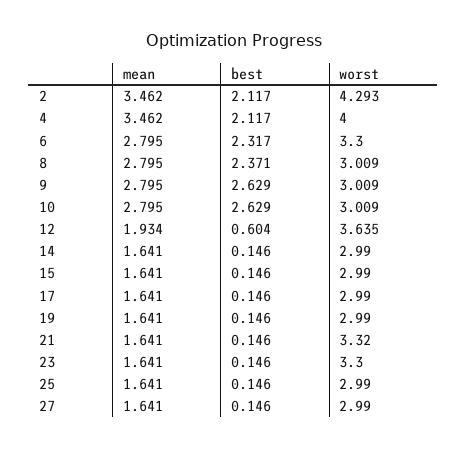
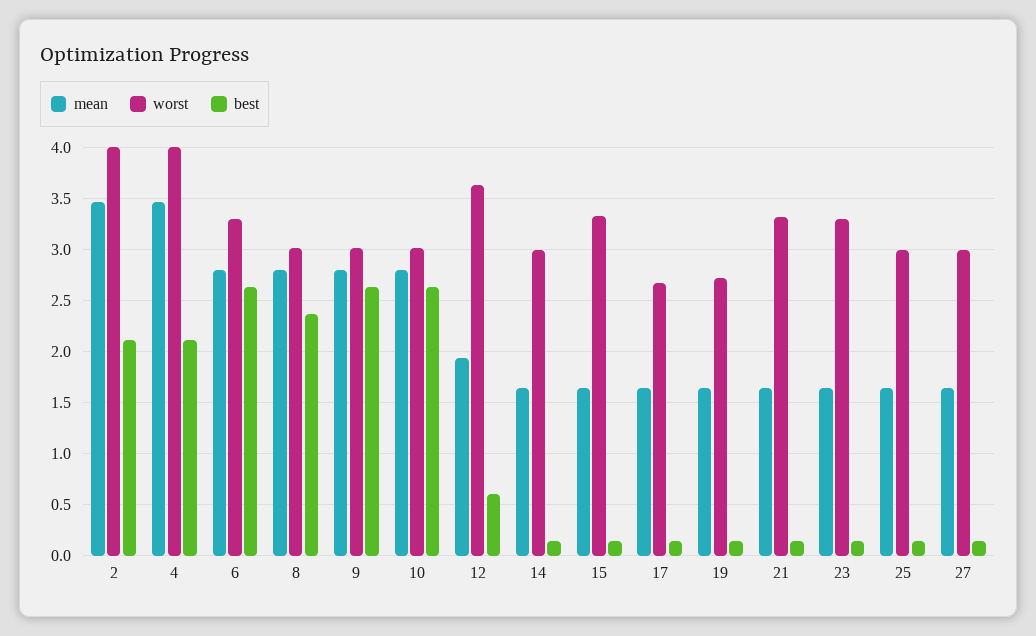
  {
    "mean": {
      "2": 3.462,
      "4": 3.462,
      "6": 2.795,
      "8": 2.795,
      "9": 2.795,
      "10": 2.795,
      "12": 1.934,
      "14": 1.641,
      "15": 1.641,
      "17": 1.641,
      "19": 1.641,
      "21": 1.641,
      "23": 1.641,
      "25": 1.641,
      "27": 1.641
    },
    "best": {
      "2": 2.117,
      "4": 2.117,
-     "6": 2.317,
+     "6": 2.6,
      "8": 2.371,
      "9": 2.629,
      "10": 2.629,
      "12": 0.604,
      "14": 0.146,
      "15": 0.146,
      "17": 0.146,
      "19": 0.146,
      "21": 0.146,
      "23": 0.146,
      "25": 0.146,
      "27": 0.146
    },
    "worst": {
-     "2": 4.293,
+     "2": 4,
      "4": 4,
      "6": 3.3,
      "8": 3.009,
      "9": 3.009,
      "10": 3.009,
      "12": 3.635,
      "14": 2.99,
-     "15": 2.99,
+     "15": 3.3,
-     "17": 2.99,
+     "17": 2.7,
-     "19": 2.99,
+     "19": 2.7,
      "21": 3.32,
      "23": 3.3,
      "25": 2.99,
      "27": 2.99
    }
  }

